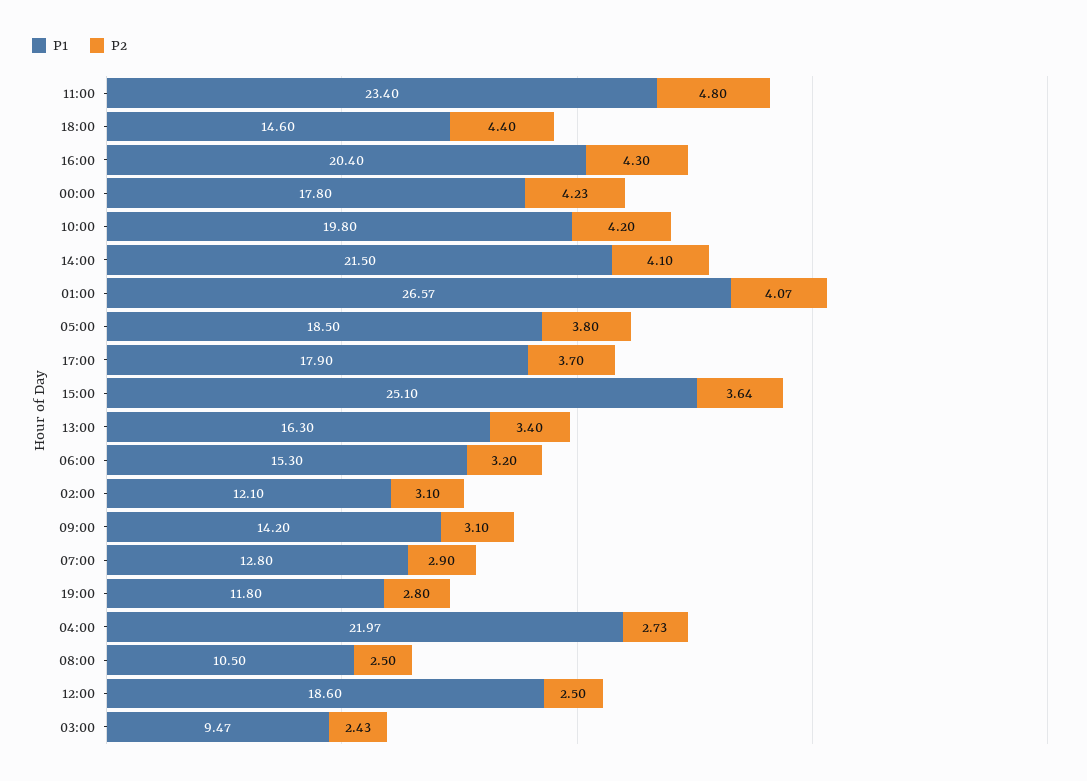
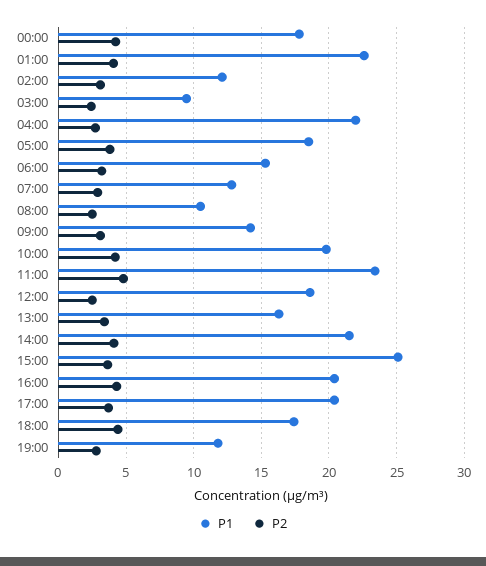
  {
    "P1": {
      "11:00": 23.4,
-     "18:00": 14.6,
+     "18:00": 17.5,
      "16:00": 20.4,
      "00:00": 17.8,
      "10:00": 19.8,
      "14:00": 21.5,
-     "01:00": 26.57,
+     "01:00": 22.5,
      "05:00": 18.5,
-     "17:00": 17.9,
+     "17:00": 20.5,
      "15:00": 25.1,
      "13:00": 16.3,
      "06:00": 15.3,
      "02:00": 12.1,
      "09:00": 14.2,
      "07:00": 12.8,
      "19:00": 11.8,
      "04:00": 21.97,
      "08:00": 10.5,
      "12:00": 18.6,
      "03:00": 9.47
    },
    "P2": {
      "11:00": 4.8,
      "18:00": 4.4,
      "16:00": 4.3,
      "00:00": 4.23,
      "10:00": 4.2,
      "14:00": 4.1,
      "01:00": 4.07,
      "05:00": 3.8,
      "17:00": 3.7,
      "15:00": 3.64,
      "13:00": 3.4,
      "06:00": 3.2,
      "02:00": 3.1,
      "09:00": 3.1,
      "07:00": 2.9,
      "19:00": 2.8,
      "04:00": 2.73,
      "08:00": 2.5,
      "12:00": 2.5,
      "03:00": 2.43
    }
  }

